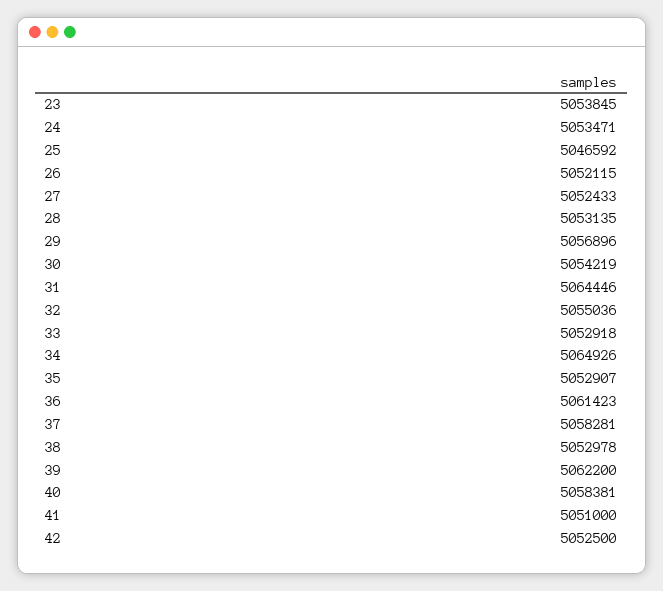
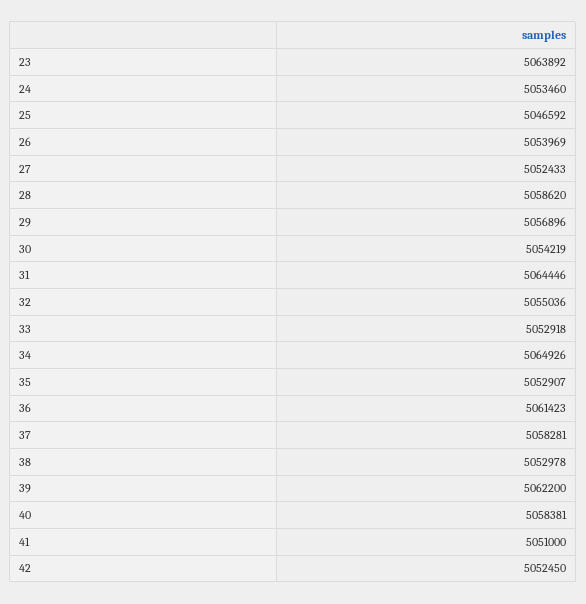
  {
-   "23": 5053845,
+   "23": 5063892,
-   "24": 5053471,
+   "24": 5053460,
    "25": 5046592,
-   "26": 5052115,
+   "26": 5053969,
    "27": 5052433,
-   "28": 5053135,
+   "28": 5058620,
    "29": 5056896,
    "30": 5054219,
    "31": 5064446,
    "32": 5055036,
    "33": 5052918,
    "34": 5064926,
    "35": 5052907,
    "36": 5061423,
    "37": 5058281,
    "38": 5052978,
    "39": 5062200,
    "40": 5058381,
    "41": 5051000,
-   "42": 5052500
+   "42": 5052450
  }

